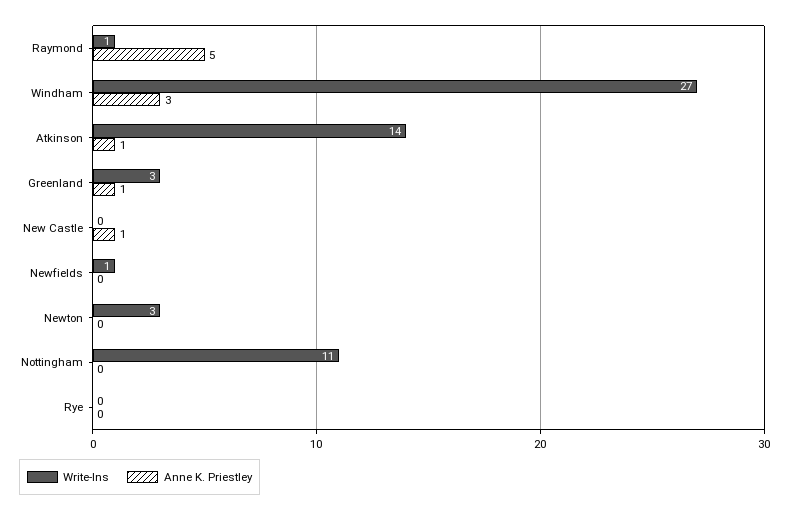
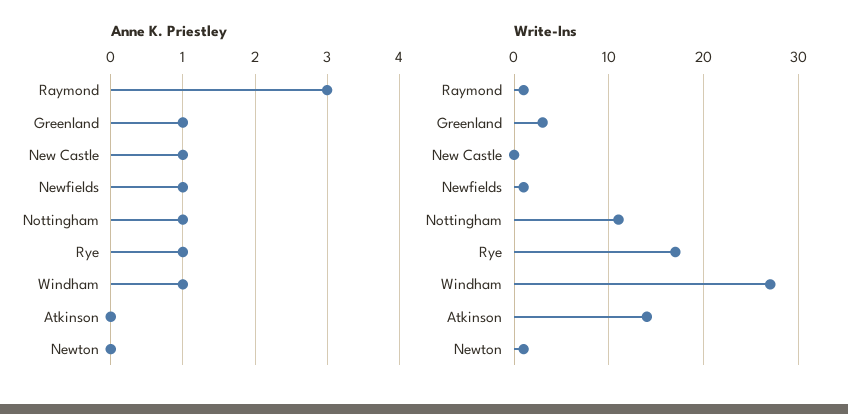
  {
    "Write-Ins": {
      "Raymond": 1,
      "Windham": 27,
      "Atkinson": 14,
      "Greenland": 3,
      "New Castle": 0,
      "Newfields": 1,
-     "Newton": 3,
+     "Newton": 1,
      "Nottingham": 11,
-     "Rye": 0
+     "Rye": 17
    },
    "Anne K. Priestley": {
-     "Raymond": 5,
+     "Raymond": 3,
-     "Windham": 3,
+     "Windham": 1,
-     "Atkinson": 1,
+     "Atkinson": 0,
      "Greenland": 1,
      "New Castle": 1,
-     "Newfields": 0,
+     "Newfields": 1,
      "Newton": 0,
-     "Nottingham": 0,
+     "Nottingham": 1,
-     "Rye": 0
+     "Rye": 1
    }
  }

